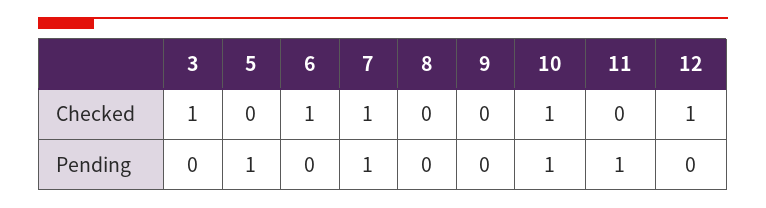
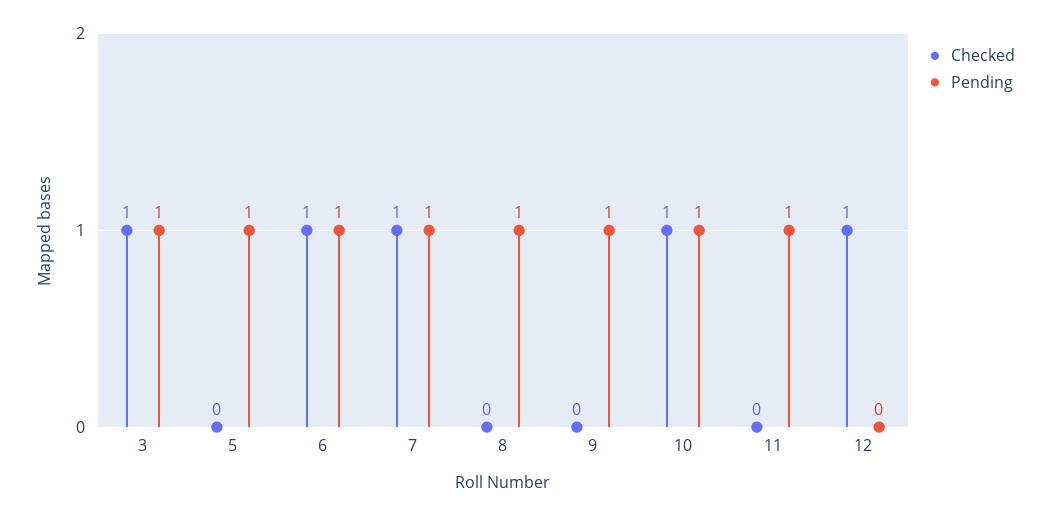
  {
    "Checked": {
      "3": 1,
      "5": 0,
      "6": 1,
      "7": 1,
      "8": 0,
      "9": 0,
      "10": 1,
      "11": 0,
      "12": 1
    },
    "Pending": {
-     "3": 0,
+     "3": 1,
      "5": 1,
-     "6": 0,
+     "6": 1,
      "7": 1,
-     "8": 0,
+     "8": 1,
-     "9": 0,
+     "9": 1,
      "10": 1,
      "11": 1,
      "12": 0
    }
  }

